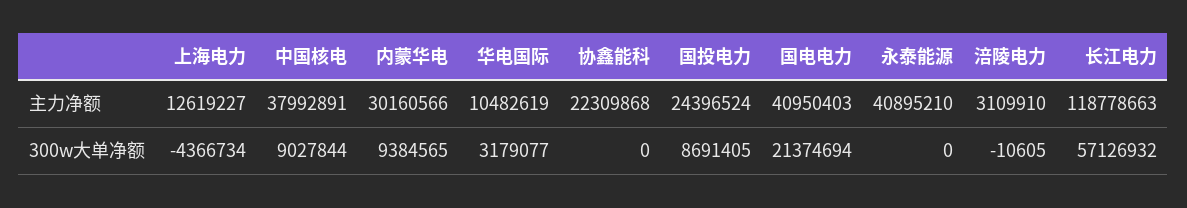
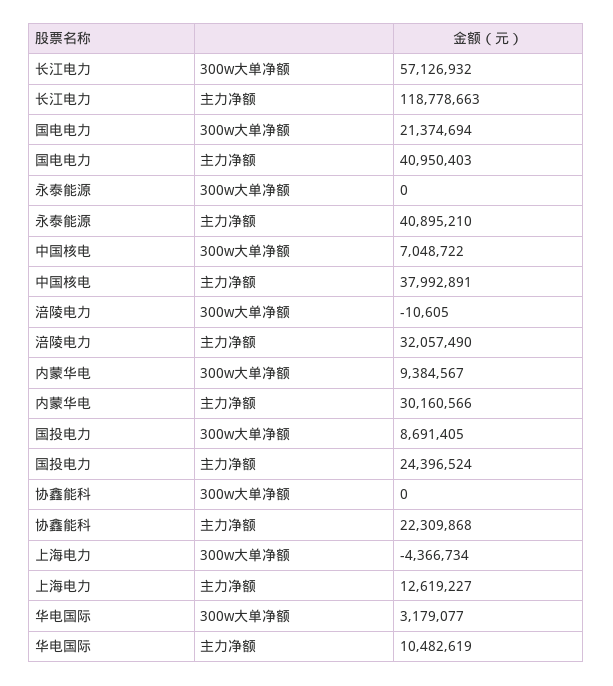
  {
    "上海电力": {
      "主力净额": 12619227,
      "300w大单净额": -4366734
    },
    "中国核电": {
      "主力净额": 37992891,
-     "300w大单净额": 9027844
+     "300w大单净额": 7048722
    },
    "内蒙华电": {
      "主力净额": 30160566,
-     "300w大单净额": 9384565
+     "300w大单净额": 9384567
    },
    "华电国际": {
      "主力净额": 10482619,
      "300w大单净额": 3179077
    },
    "协鑫能科": {
      "主力净额": 22309868,
      "300w大单净额": 0
    },
    "国投电力": {
      "主力净额": 24396524,
      "300w大单净额": 8691405
    },
    "国电电力": {
      "主力净额": 40950403,
      "300w大单净额": 21374694
    },
    "永泰能源": {
      "主力净额": 40895210,
      "300w大单净额": 0
    },
    "涪陵电力": {
-     "主力净额": 3109910,
+     "主力净额": 32057490,
      "300w大单净额": -10605
    },
    "长江电力": {
      "主力净额": 118778663,
      "300w大单净额": 57126932
    }
  }

